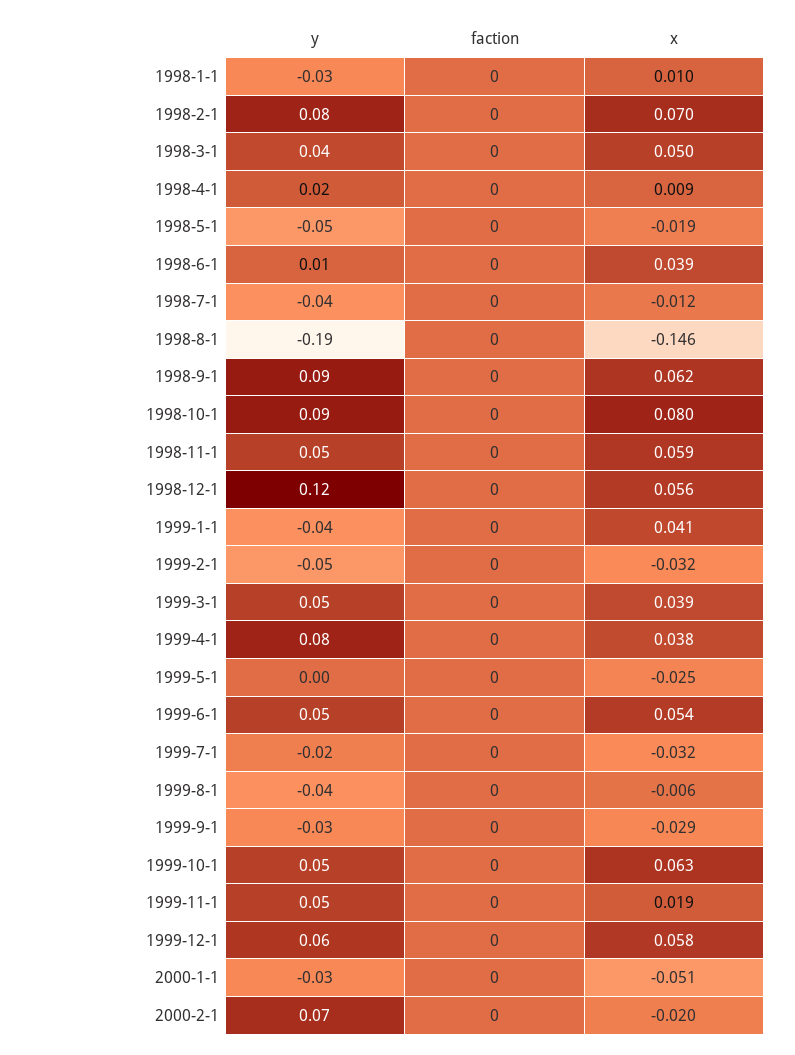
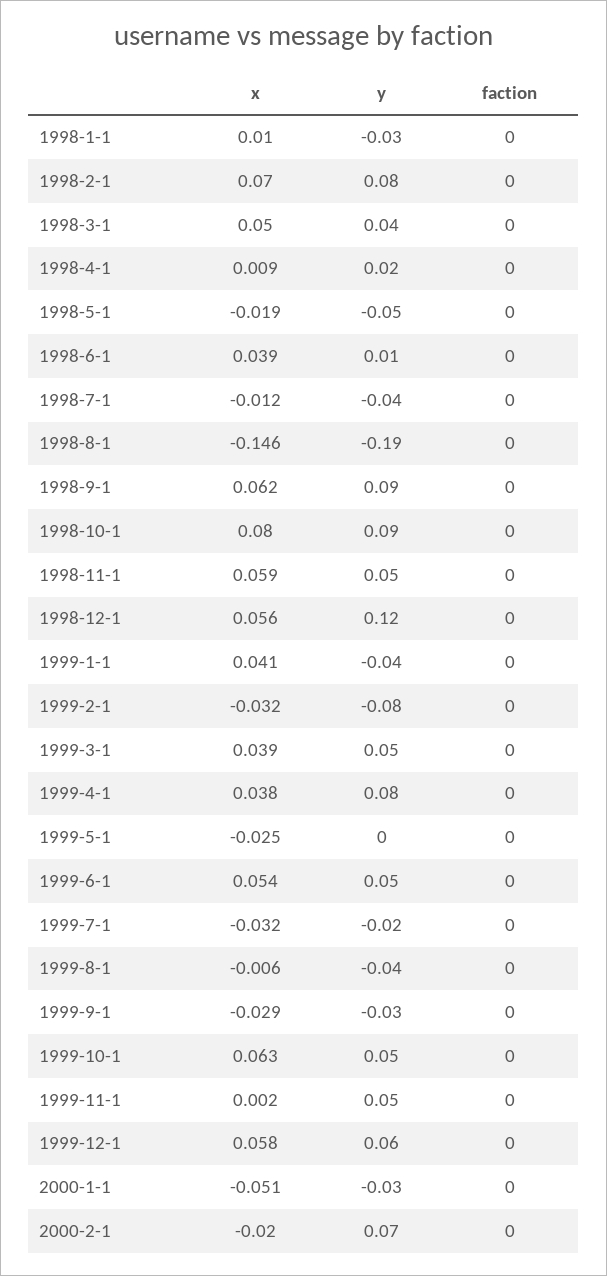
  {
    "y": {
      "1998-1-1": -0.03,
      "1998-2-1": 0.08,
      "1998-3-1": 0.04,
      "1998-4-1": 0.02,
      "1998-5-1": -0.05,
      "1998-6-1": 0.01,
      "1998-7-1": -0.04,
      "1998-8-1": -0.19,
      "1998-9-1": 0.09,
      "1998-10-1": 0.09,
      "1998-11-1": 0.05,
      "1998-12-1": 0.12,
      "1999-1-1": -0.04,
-     "1999-2-1": -0.05,
+     "1999-2-1": -0.08,
      "1999-3-1": 0.05,
      "1999-4-1": 0.08,
      "1999-5-1": 0,
      "1999-6-1": 0.05,
      "1999-7-1": -0.02,
      "1999-8-1": -0.04,
      "1999-9-1": -0.03,
      "1999-10-1": 0.05,
      "1999-11-1": 0.05,
      "1999-12-1": 0.06,
      "2000-1-1": -0.03,
      "2000-2-1": 0.07
    },
    "faction": {
      "1998-1-1": 0,
      "1998-2-1": 0,
      "1998-3-1": 0,
      "1998-4-1": 0,
      "1998-5-1": 0,
      "1998-6-1": 0,
      "1998-7-1": 0,
      "1998-8-1": 0,
      "1998-9-1": 0,
      "1998-10-1": 0,
      "1998-11-1": 0,
      "1998-12-1": 0,
      "1999-1-1": 0,
      "1999-2-1": 0,
      "1999-3-1": 0,
      "1999-4-1": 0,
      "1999-5-1": 0,
      "1999-6-1": 0,
      "1999-7-1": 0,
      "1999-8-1": 0,
      "1999-9-1": 0,
      "1999-10-1": 0,
      "1999-11-1": 0,
      "1999-12-1": 0,
      "2000-1-1": 0,
      "2000-2-1": 0
    },
    "x": {
      "1998-1-1": 0.01,
      "1998-2-1": 0.07,
      "1998-3-1": 0.05,
      "1998-4-1": 0.009,
      "1998-5-1": -0.019,
      "1998-6-1": 0.039,
      "1998-7-1": -0.012,
      "1998-8-1": -0.146,
      "1998-9-1": 0.062,
      "1998-10-1": 0.08,
      "1998-11-1": 0.059,
      "1998-12-1": 0.056,
      "1999-1-1": 0.041,
      "1999-2-1": -0.032,
      "1999-3-1": 0.039,
      "1999-4-1": 0.038,
      "1999-5-1": -0.025,
      "1999-6-1": 0.054,
      "1999-7-1": -0.032,
      "1999-8-1": -0.006,
      "1999-9-1": -0.029,
      "1999-10-1": 0.063,
-     "1999-11-1": 0.019,
+     "1999-11-1": 0.002,
      "1999-12-1": 0.058,
      "2000-1-1": -0.051,
      "2000-2-1": -0.02
    }
  }

